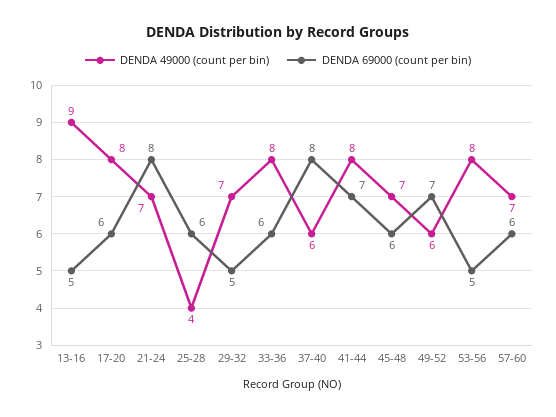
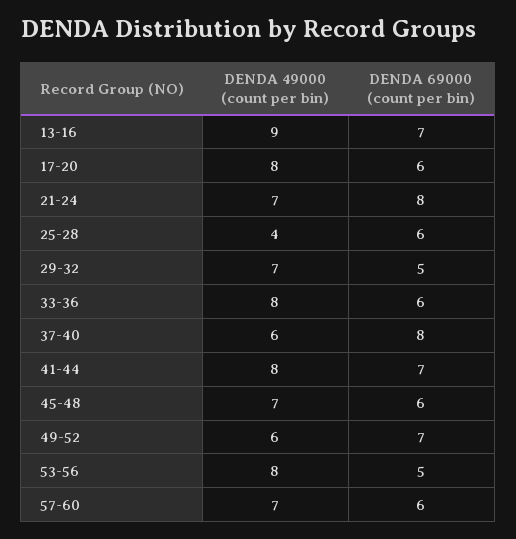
  {
    "DENDA 49000 (count per bin)": {
      "13-16": 9,
      "17-20": 8,
      "21-24": 7,
      "25-28": 4,
      "29-32": 7,
      "33-36": 8,
      "37-40": 6,
      "41-44": 8,
      "45-48": 7,
      "49-52": 6,
      "53-56": 8,
      "57-60": 7
    },
    "DENDA 69000 (count per bin)": {
-     "13-16": 5,
+     "13-16": 7,
      "17-20": 6,
      "21-24": 8,
      "25-28": 6,
      "29-32": 5,
      "33-36": 6,
      "37-40": 8,
      "41-44": 7,
      "45-48": 6,
      "49-52": 7,
      "53-56": 5,
      "57-60": 6
    }
  }

